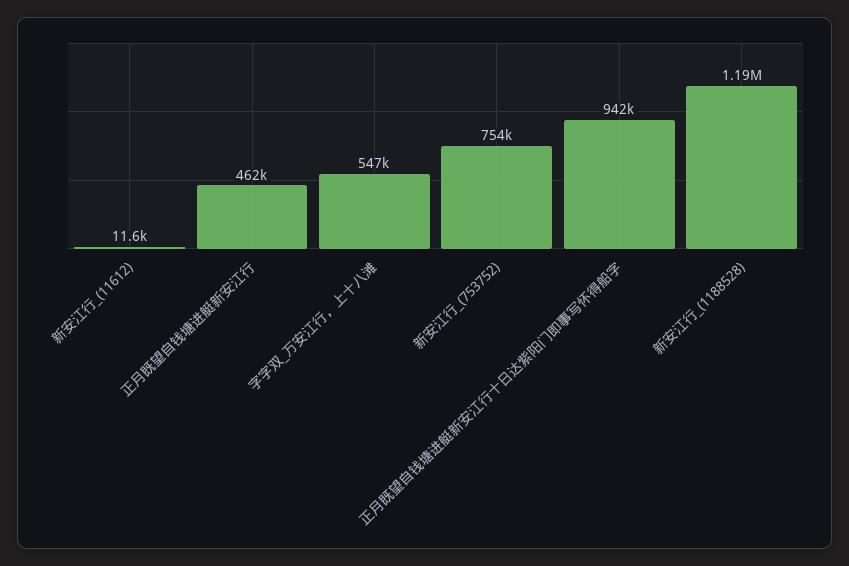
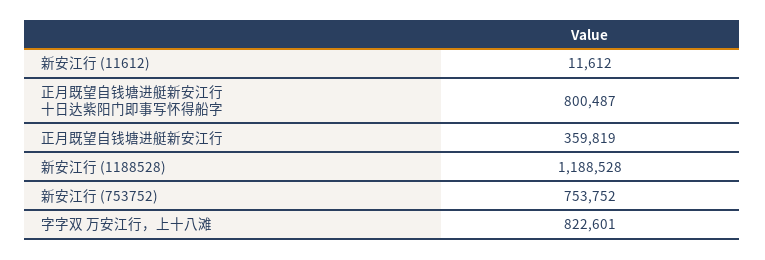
  {
    "新安江行_(11612)": 11612,
-   "正月既望自钱塘进艇新安江行": 462000,
+   "正月既望自钱塘进艇新安江行": 359819,
-   "字字双_万安江行，上十八滩": 547000,
+   "字字双_万安江行，上十八滩": 822601,
    "新安江行_(753752)": 753752,
-   "正月既望自钱塘进艇新安江行十日达紫阳门即事写怀得船字": 942000,
+   "正月既望自钱塘进艇新安江行十日达紫阳门即事写怀得船字": 800487,
    "新安江行_(1188528)": 1188528
  }

